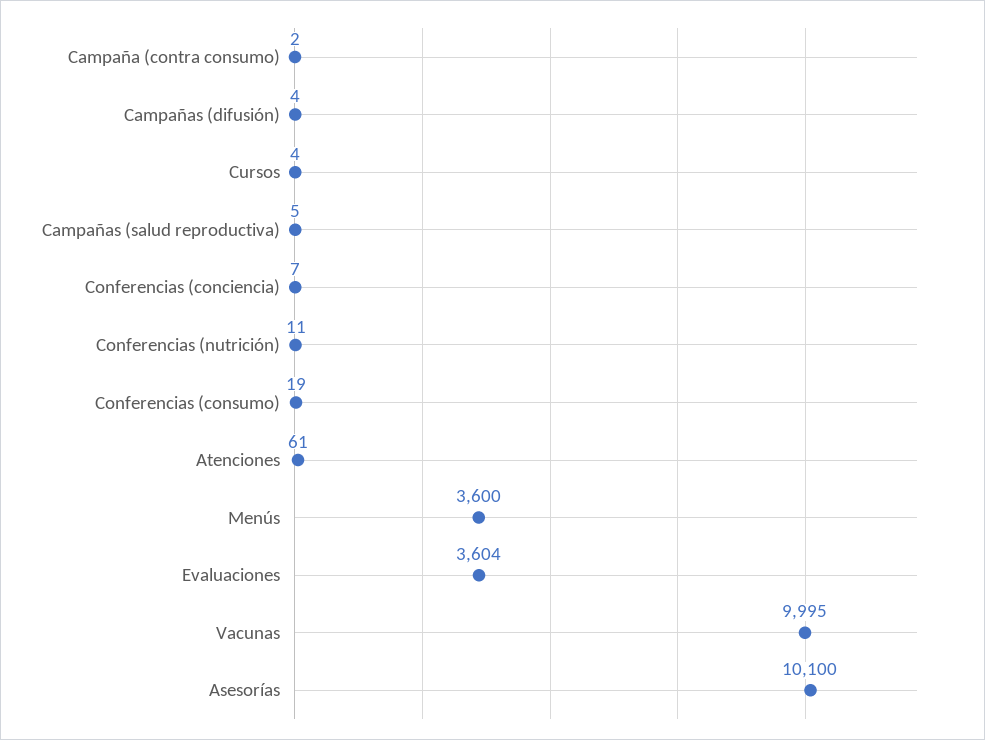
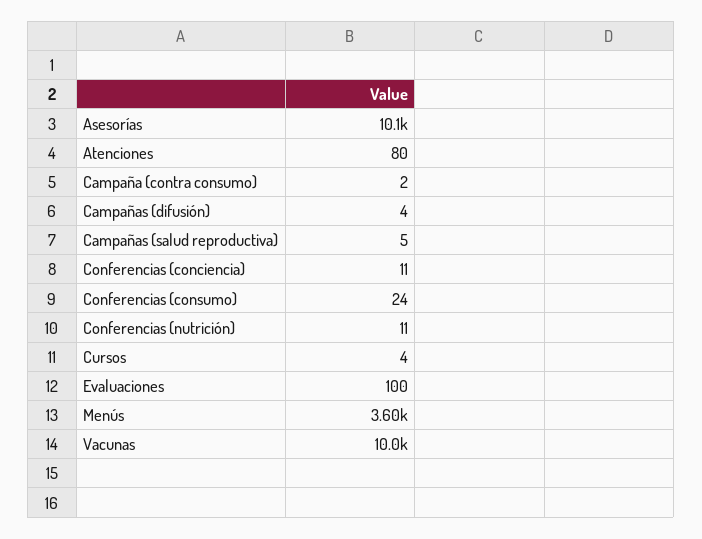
  {
    "Campaña (contra consumo)": 2,
    "Campañas (difusión)": 4,
    "Cursos": 4,
    "Campañas (salud reproductiva)": 5,
-   "Conferencias (conciencia)": 7,
+   "Conferencias (conciencia)": 11,
    "Conferencias (nutrición)": 11,
-   "Conferencias (consumo)": 19,
+   "Conferencias (consumo)": 24,
-   "Atenciones": 61,
+   "Atenciones": 80,
    "Menús": 3600,
-   "Evaluaciones": 3604,
+   "Evaluaciones": 100,
    "Vacunas": 9995,
    "Asesorías": 10100
  }

